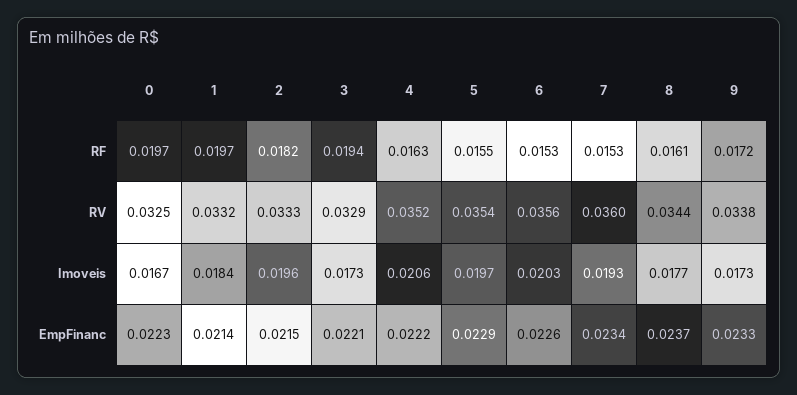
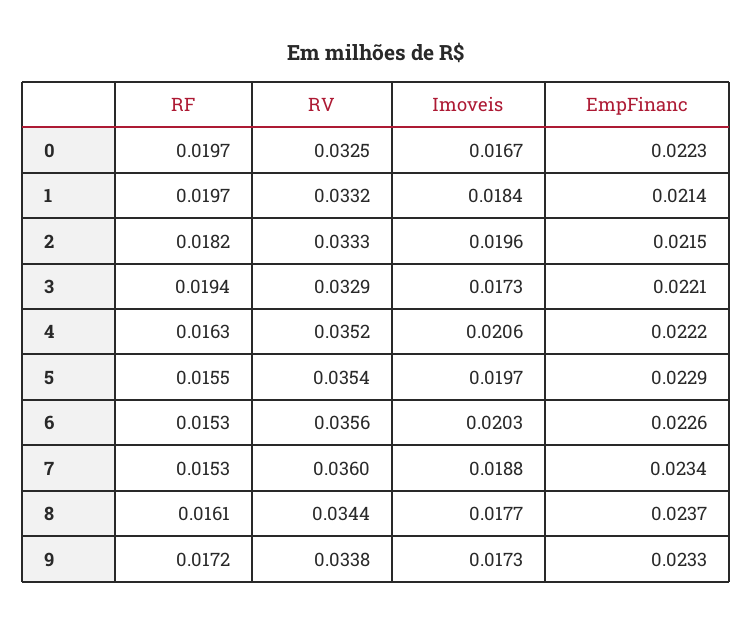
  {
    "0": {
      "RF": 0.0197,
      "RV": 0.0325,
      "Imoveis": 0.0167,
      "EmpFinanc": 0.0223
    },
    "1": {
      "RF": 0.0197,
      "RV": 0.0332,
      "Imoveis": 0.0184,
      "EmpFinanc": 0.0214
    },
    "2": {
      "RF": 0.0182,
      "RV": 0.0333,
      "Imoveis": 0.0196,
      "EmpFinanc": 0.0215
    },
    "3": {
      "RF": 0.0194,
      "RV": 0.0329,
      "Imoveis": 0.0173,
      "EmpFinanc": 0.0221
    },
    "4": {
      "RF": 0.0163,
      "RV": 0.0352,
      "Imoveis": 0.0206,
      "EmpFinanc": 0.0222
    },
    "5": {
      "RF": 0.0155,
      "RV": 0.0354,
      "Imoveis": 0.0197,
      "EmpFinanc": 0.0229
    },
    "6": {
      "RF": 0.0153,
      "RV": 0.0356,
      "Imoveis": 0.0203,
      "EmpFinanc": 0.0226
    },
    "7": {
      "RF": 0.0153,
      "RV": 0.036,
-     "Imoveis": 0.0193,
+     "Imoveis": 0.0188,
      "EmpFinanc": 0.0234
    },
    "8": {
      "RF": 0.0161,
      "RV": 0.0344,
      "Imoveis": 0.0177,
      "EmpFinanc": 0.0237
    },
    "9": {
      "RF": 0.0172,
      "RV": 0.0338,
      "Imoveis": 0.0173,
      "EmpFinanc": 0.0233
    }
  }

